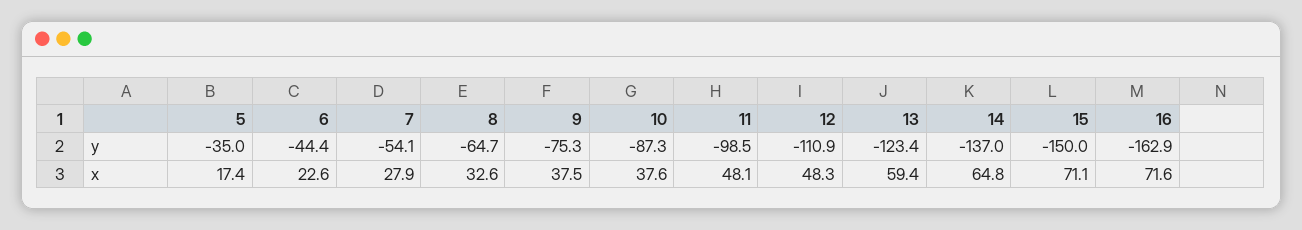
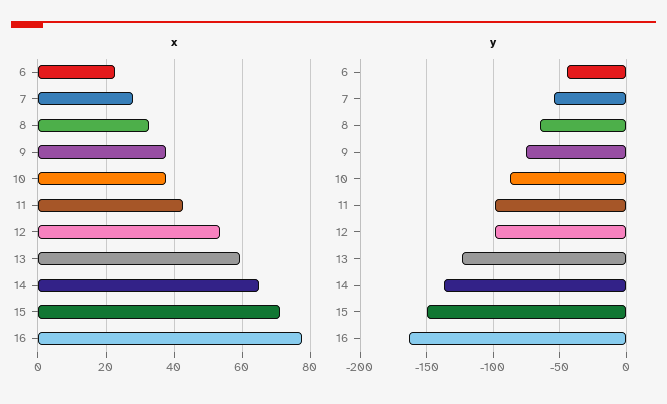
  {
    "y": {
-     "5": -35,
      "6": -44.4,
      "7": -54.1,
      "8": -64.7,
      "9": -75.3,
      "10": -87.3,
      "11": -98.5,
-     "12": -110.9,
+     "12": -100,
      "13": -123.4,
      "14": -137,
      "15": -150,
      "16": -162.9
    },
    "x": {
-     "5": 17.4,
      "6": 22.6,
      "7": 27.9,
      "8": 32.6,
      "9": 37.5,
      "10": 37.6,
-     "11": 48.1,
+     "11": 42,
-     "12": 48.3,
+     "12": 54,
      "13": 59.4,
      "14": 64.8,
      "15": 71.1,
-     "16": 71.6
+     "16": 78
    }
  }

